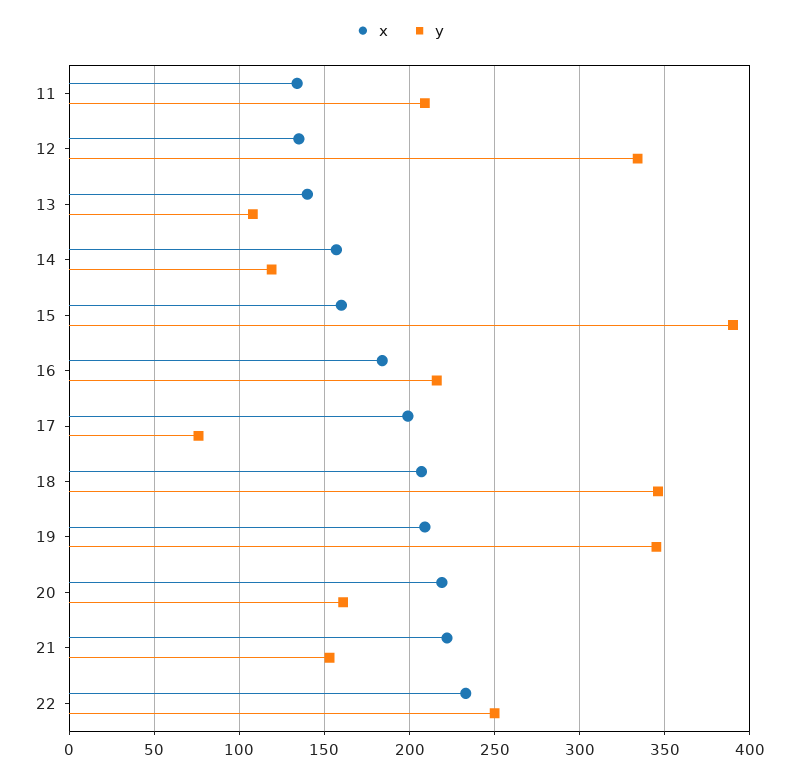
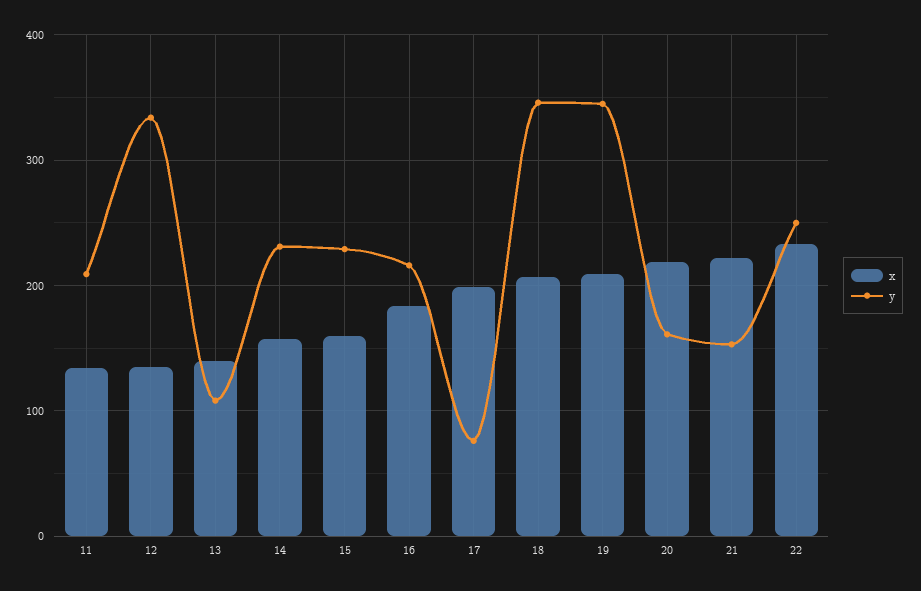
  {
    "x": {
      "11": 135,
      "12": 135,
      "13": 140,
      "14": 155,
      "15": 160,
      "16": 185,
      "17": 200,
      "18": 205,
      "19": 210,
      "20": 220,
      "21": 220,
      "22": 235
    },
    "y": {
      "11": 210,
      "12": 335,
      "13": 110,
-     "14": 120,
+     "14": 230,
-     "15": 390,
+     "15": 230,
      "16": 215,
      "17": 75,
      "18": 345,
      "19": 345,
      "20": 160,
      "21": 155,
      "22": 250
    }
  }

